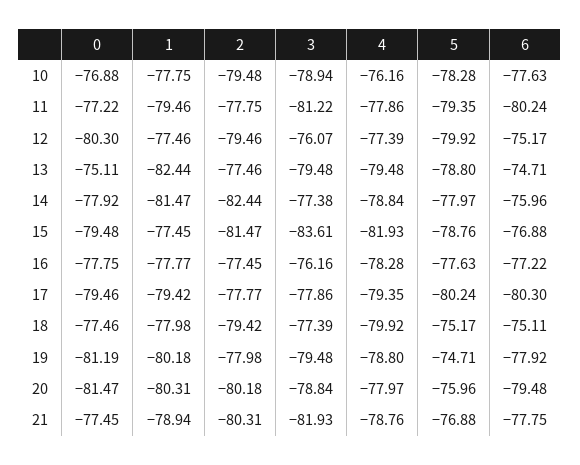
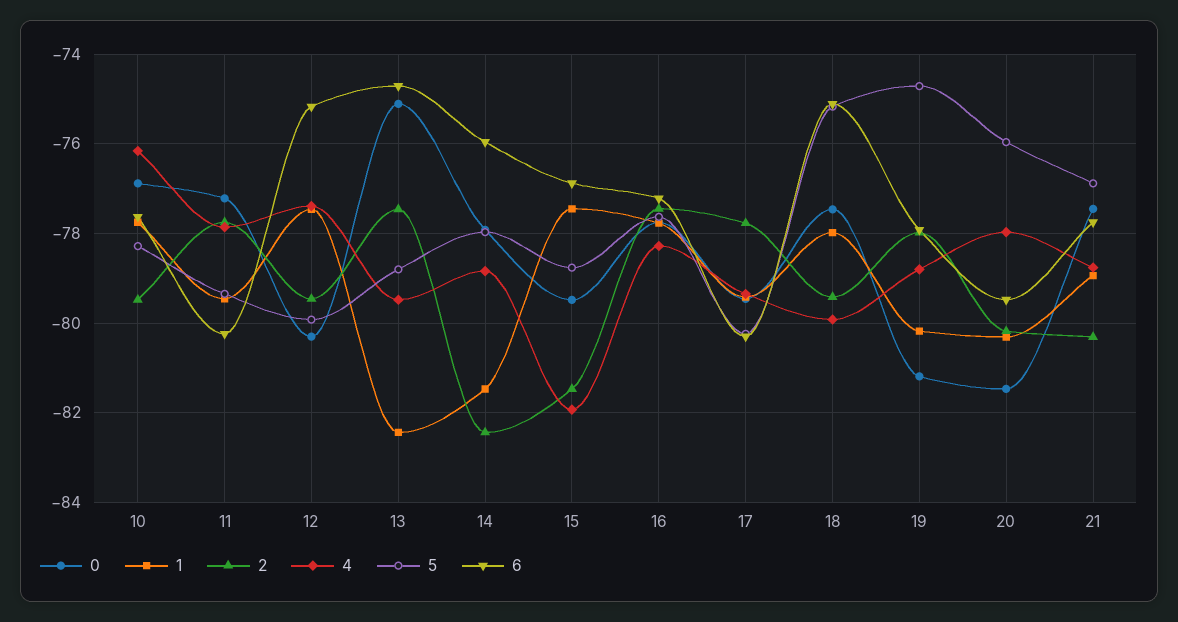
  {
    "0": {
      "10": -76.88,
      "11": -77.22,
      "12": -80.3,
      "13": -75.11,
      "14": -77.92,
      "15": -79.48,
      "16": -77.75,
      "17": -79.46,
      "18": -77.46,
      "19": -81.19,
      "20": -81.47,
      "21": -77.45
    },
    "1": {
      "10": -77.75,
      "11": -79.46,
      "12": -77.46,
      "13": -82.44,
      "14": -81.47,
      "15": -77.45,
      "16": -77.77,
      "17": -79.42,
      "18": -77.98,
      "19": -80.18,
      "20": -80.31,
      "21": -78.94
    },
    "2": {
      "10": -79.48,
      "11": -77.75,
      "12": -79.46,
      "13": -77.46,
      "14": -82.44,
      "15": -81.47,
      "16": -77.45,
      "17": -77.77,
      "18": -79.42,
      "19": -77.98,
      "20": -80.18,
      "21": -80.31
    },
-   "3": {
-     "10": -78.94,
-     "11": -81.22,
-     "12": -76.07,
-     "13": -79.48,
-     "14": -77.38,
-     "15": -83.61,
-     "16": -76.16,
-     "17": -77.86,
-     "18": -77.39,
-     "19": -79.48,
-     "20": -78.84,
-     "21": -81.93
-   },
    "4": {
      "10": -76.16,
      "11": -77.86,
      "12": -77.39,
      "13": -79.48,
      "14": -78.84,
      "15": -81.93,
      "16": -78.28,
      "17": -79.35,
      "18": -79.92,
      "19": -78.8,
      "20": -77.97,
      "21": -78.76
    },
    "5": {
      "10": -78.28,
      "11": -79.35,
      "12": -79.92,
      "13": -78.8,
      "14": -77.97,
      "15": -78.76,
      "16": -77.63,
      "17": -80.24,
      "18": -75.17,
      "19": -74.71,
      "20": -75.96,
      "21": -76.88
    },
    "6": {
      "10": -77.63,
      "11": -80.24,
      "12": -75.17,
      "13": -74.71,
      "14": -75.96,
      "15": -76.88,
      "16": -77.22,
      "17": -80.3,
      "18": -75.11,
      "19": -77.92,
      "20": -79.48,
      "21": -77.75
    }
  }

